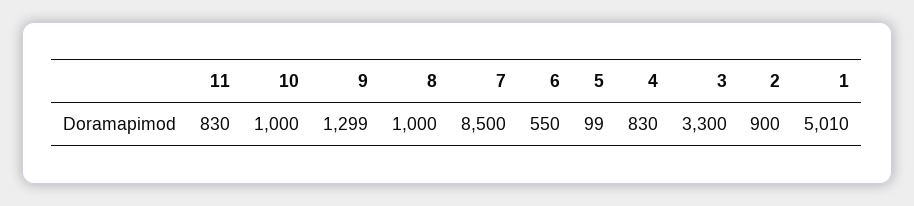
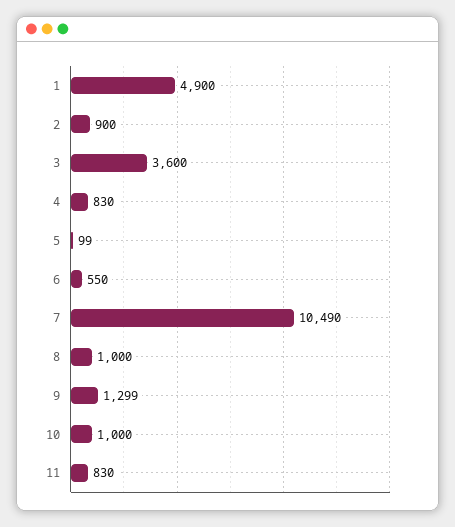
  {
    "11": 830,
    "10": 1000,
    "9": 1299,
    "8": 1000,
-   "7": 8500,
+   "7": 10490,
    "6": 550,
    "5": 99,
    "4": 830,
-   "3": 3300,
+   "3": 3600,
    "2": 900,
-   "1": 5010
+   "1": 4900
  }

